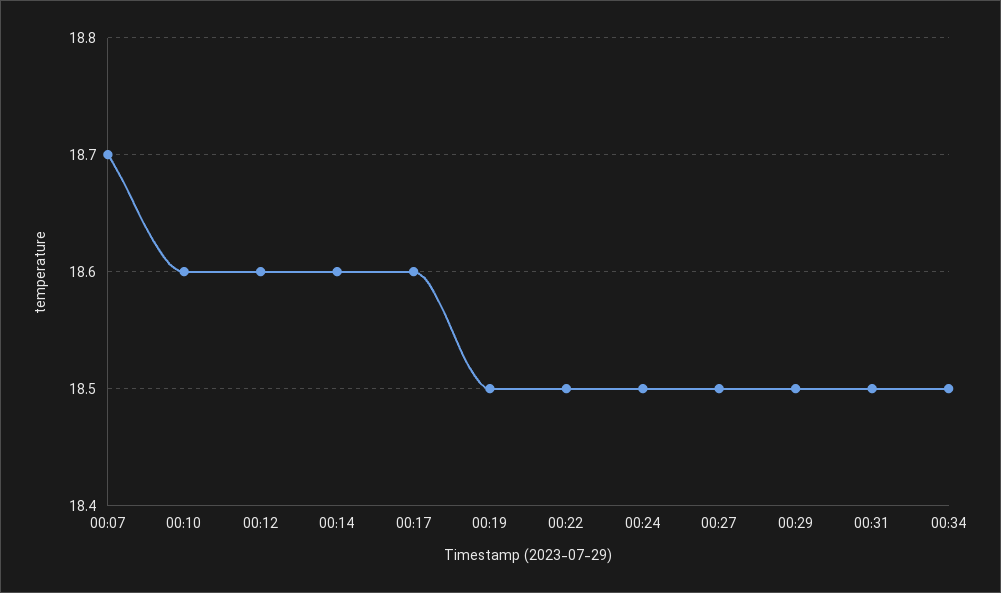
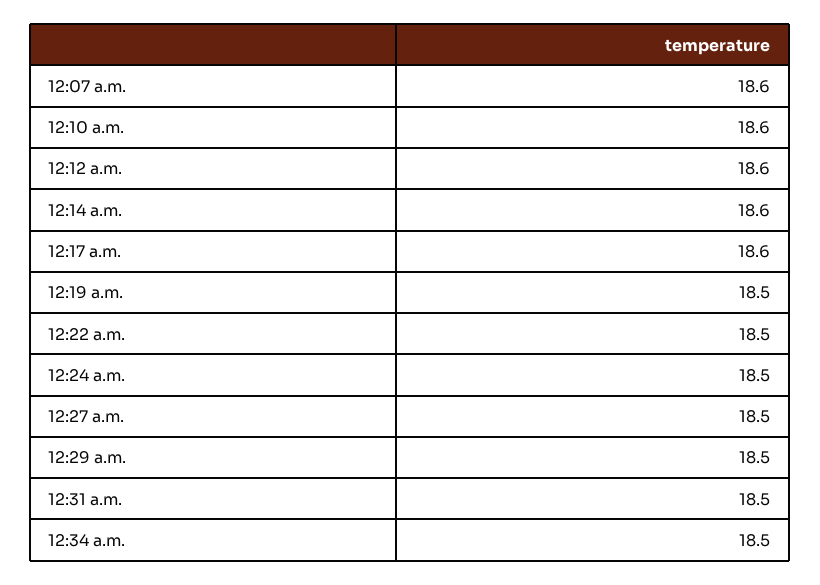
  {
-   "00:07": 18.7,
+   "00:07": 18.6,
    "00:10": 18.6,
    "00:12": 18.6,
    "00:14": 18.6,
    "00:17": 18.6,
    "00:19": 18.5,
    "00:22": 18.5,
    "00:24": 18.5,
    "00:27": 18.5,
    "00:29": 18.5,
    "00:31": 18.5,
    "00:34": 18.5
  }

